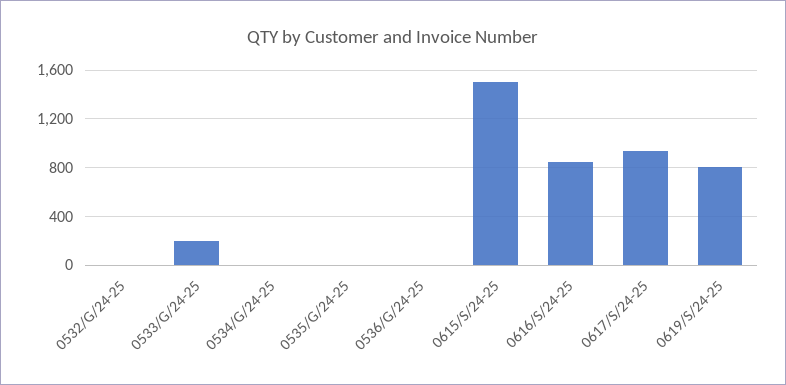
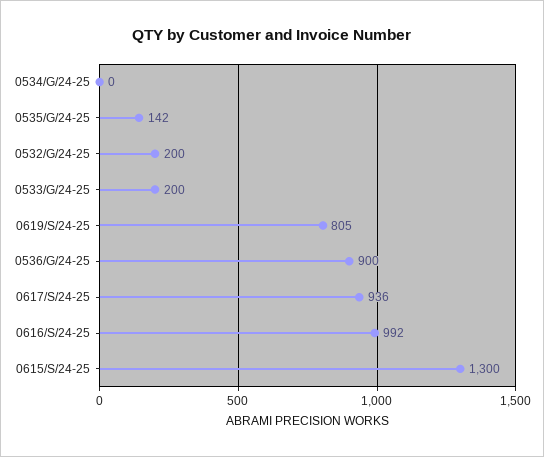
  {
-   "0532/G/24-25": 0,
+   "0532/G/24-25": 200,
    "0533/G/24-25": 200,
    "0534/G/24-25": 0,
-   "0535/G/24-25": 0,
+   "0535/G/24-25": 142,
-   "0536/G/24-25": 0,
+   "0536/G/24-25": 900,
-   "0615/S/24-25": 1500,
+   "0615/S/24-25": 1300,
-   "0616/S/24-25": 850,
+   "0616/S/24-25": 992,
    "0617/S/24-25": 936,
    "0619/S/24-25": 805
  }

